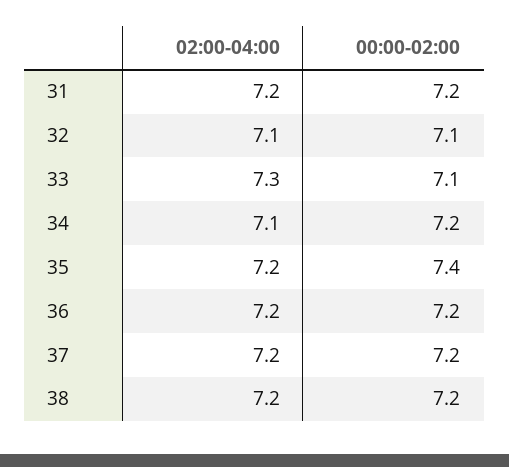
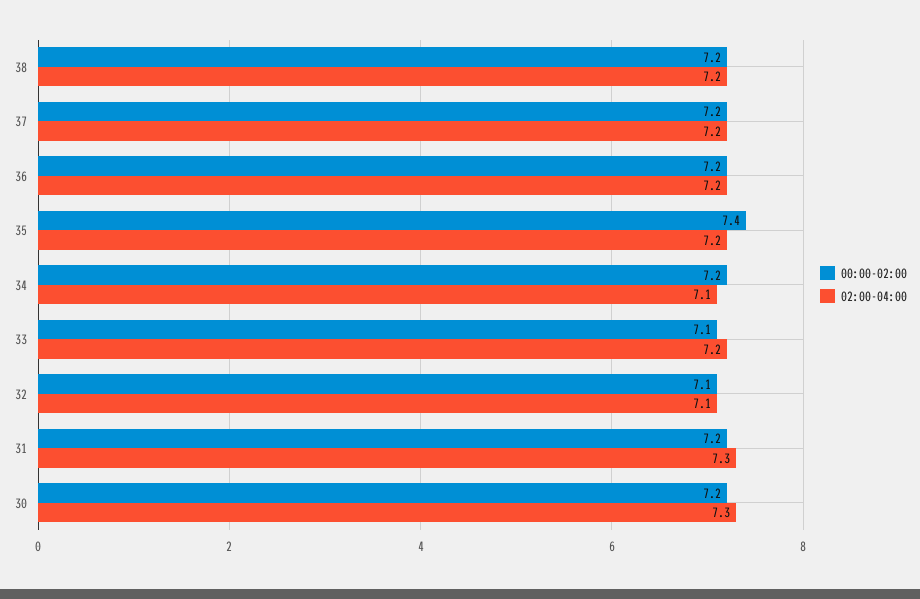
  {
    "02:00-04:00": {
-     "31": 7.2,
+     "31": 7.3,
      "32": 7.1,
-     "33": 7.3,
+     "33": 7.2,
      "34": 7.1,
      "35": 7.2,
      "36": 7.2,
      "37": 7.2,
-     "38": 7.2
+     "38": 7.2,
+     "30": 7.3
    },
    "00:00-02:00": {
      "31": 7.2,
      "32": 7.1,
      "33": 7.1,
      "34": 7.2,
      "35": 7.4,
      "36": 7.2,
      "37": 7.2,
-     "38": 7.2
+     "38": 7.2,
+     "30": 7.2
    }
  }

